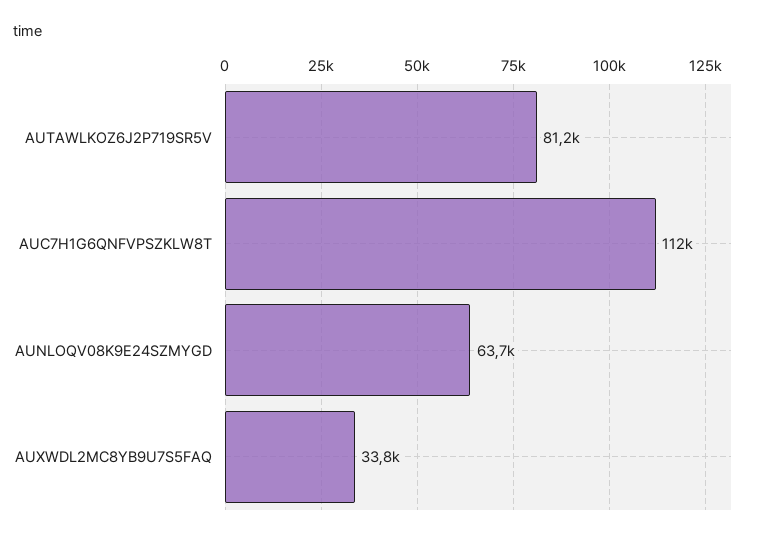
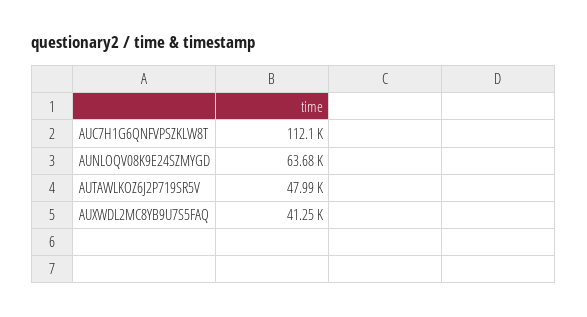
  {
-   "AUTAWLKOZ6J2P719SR5V": 81200,
+   "AUTAWLKOZ6J2P719SR5V": 47990,
    "AUC7H1G6QNFVPSZKLW8T": 112100,
    "AUNLOQV08K9E24SZMYGD": 63680,
-   "AUXWDL2MC8YB9U7S5FAQ": 33800
+   "AUXWDL2MC8YB9U7S5FAQ": 41250
  }

